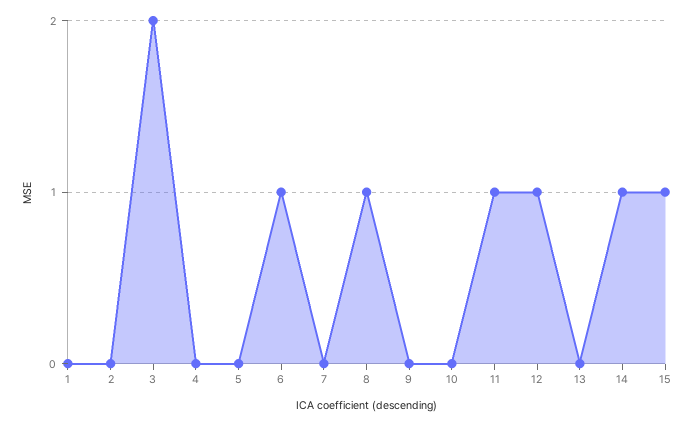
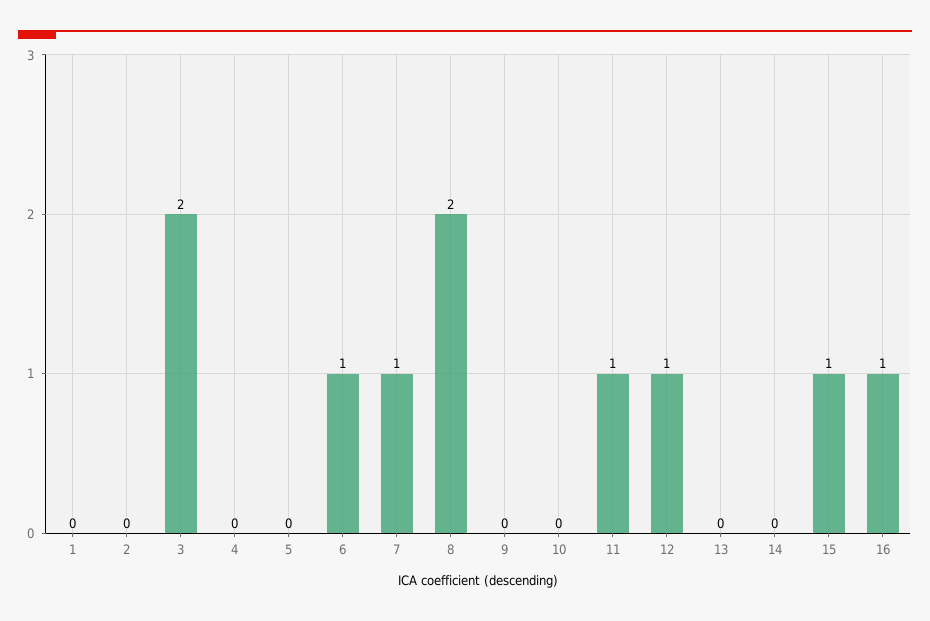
  {
    "1": 0,
    "2": 0,
    "3": 2,
    "4": 0,
    "5": 0,
    "6": 1,
-   "7": 0,
+   "7": 1,
-   "8": 1,
+   "8": 2,
    "9": 0,
    "10": 0,
    "11": 1,
    "12": 1,
    "13": 0,
-   "14": 1,
+   "14": 0,
-   "15": 1
+   "15": 1,
+   "16": 1
  }

